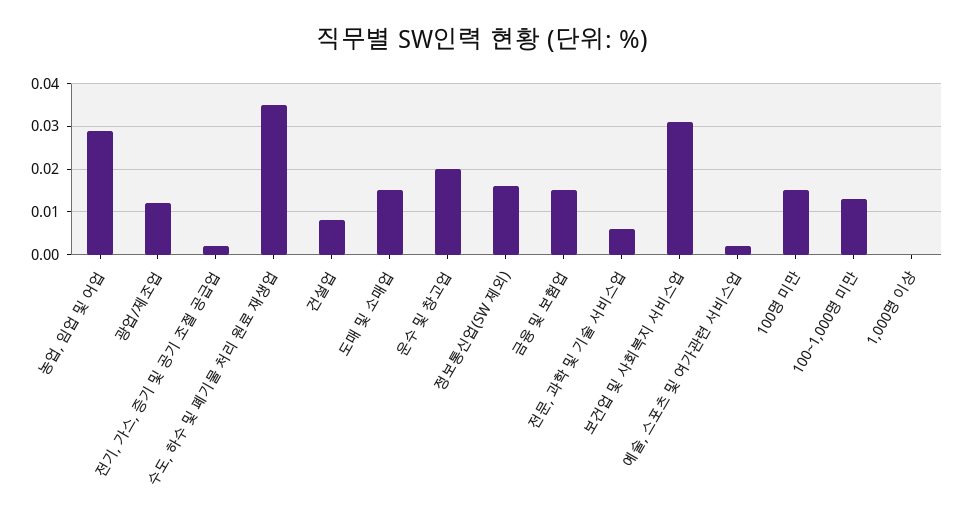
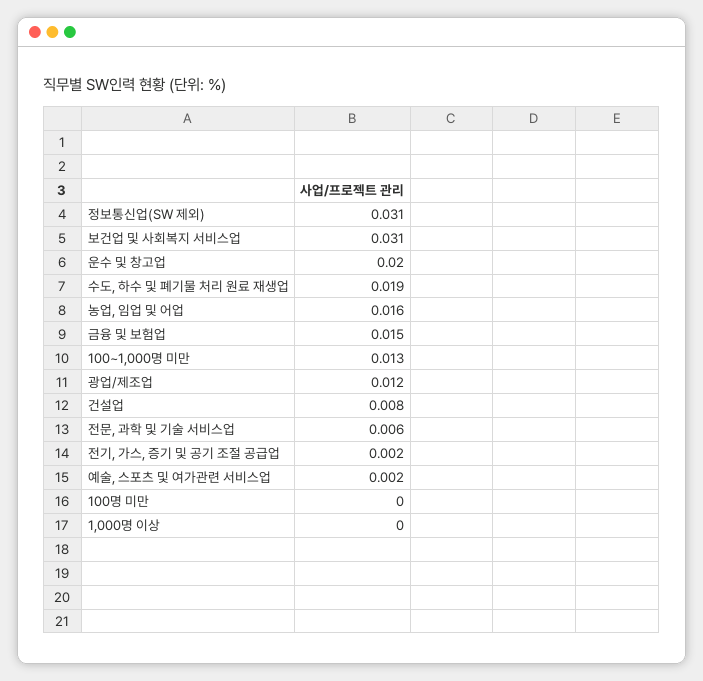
  {
-   "농업, 임업 및 어업": 0.03,
+   "농업, 임업 및 어업": 0.016,
    "광업/제조업": 0.012,
    "전기, 가스, 증기 및 공기 조절 공급업": 0.002,
-   "수도, 하수 및 폐기물 처리 원료 재생업": 0.035,
+   "수도, 하수 및 폐기물 처리 원료 재생업": 0.019,
    "건설업": 0.008,
-   "도매 및 소매업": 0.015,
    "운수 및 창고업": 0.02,
-   "정보통신업(SW 제외)": 0.015,
+   "정보통신업(SW 제외)": 0.031,
    "금융 및 보험업": 0.015,
    "전문, 과학 및 기술 서비스업": 0.006,
    "보건업 및 사회복지 서비스업": 0.031,
    "예술, 스포츠 및 여가관련 서비스업": 0.002,
-   "100명 미만": 0.015,
+   "100명 미만": 0,
    "100~1,000명 미만": 0.013,
    "1,000명 이상": 0
  }

